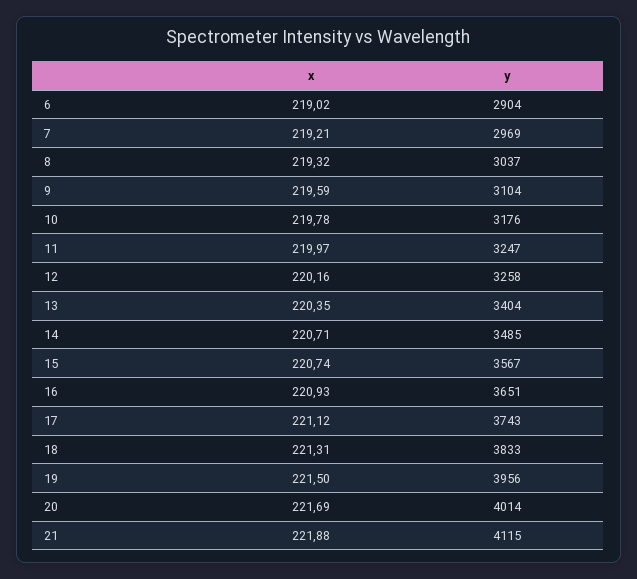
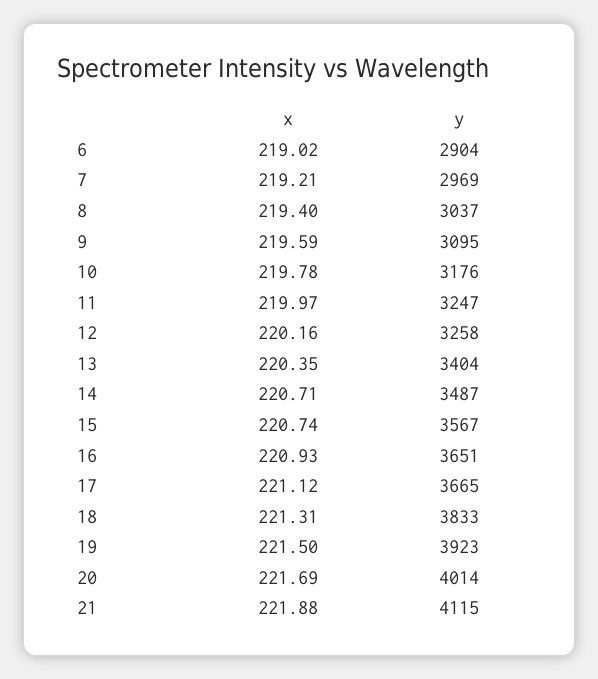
  {
    "x": {
      "6": 219.02,
      "7": 219.21,
-     "8": 219.32,
+     "8": 219.4,
      "9": 219.59,
      "10": 219.78,
      "11": 219.97,
      "12": 220.16,
      "13": 220.35,
      "14": 220.71,
      "15": 220.74,
      "16": 220.93,
      "17": 221.12,
      "18": 221.31,
      "19": 221.5,
      "20": 221.69,
      "21": 221.88
    },
    "y": {
      "6": 2904,
      "7": 2969,
      "8": 3037,
-     "9": 3104,
+     "9": 3095,
      "10": 3176,
      "11": 3247,
      "12": 3258,
      "13": 3404,
-     "14": 3485,
+     "14": 3487,
      "15": 3567,
      "16": 3651,
-     "17": 3743,
+     "17": 3665,
      "18": 3833,
-     "19": 3956,
+     "19": 3923,
      "20": 4014,
      "21": 4115
    }
  }

